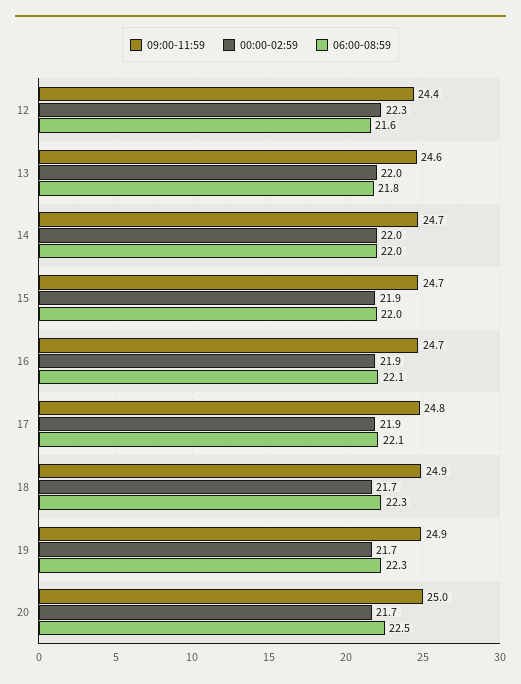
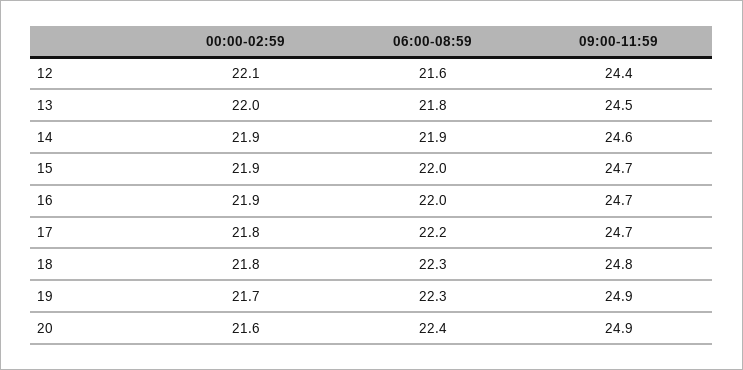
  {
    "09:00-11:59": {
      "12": 24.4,
-     "13": 24.6,
+     "13": 24.5,
-     "14": 24.7,
+     "14": 24.6,
      "15": 24.7,
      "16": 24.7,
-     "17": 24.8,
+     "17": 24.7,
-     "18": 24.9,
+     "18": 24.8,
      "19": 24.9,
-     "20": 25
+     "20": 24.9
    },
    "00:00-02:59": {
-     "12": 22.3,
+     "12": 22.1,
      "13": 22,
-     "14": 22,
+     "14": 21.9,
      "15": 21.9,
      "16": 21.9,
-     "17": 21.9,
+     "17": 21.8,
-     "18": 21.7,
+     "18": 21.8,
      "19": 21.7,
-     "20": 21.7
+     "20": 21.6
    },
    "06:00-08:59": {
      "12": 21.6,
      "13": 21.8,
-     "14": 22,
+     "14": 21.9,
      "15": 22,
-     "16": 22.1,
+     "16": 22,
-     "17": 22.1,
+     "17": 22.2,
      "18": 22.3,
      "19": 22.3,
-     "20": 22.5
+     "20": 22.4
    }
  }

